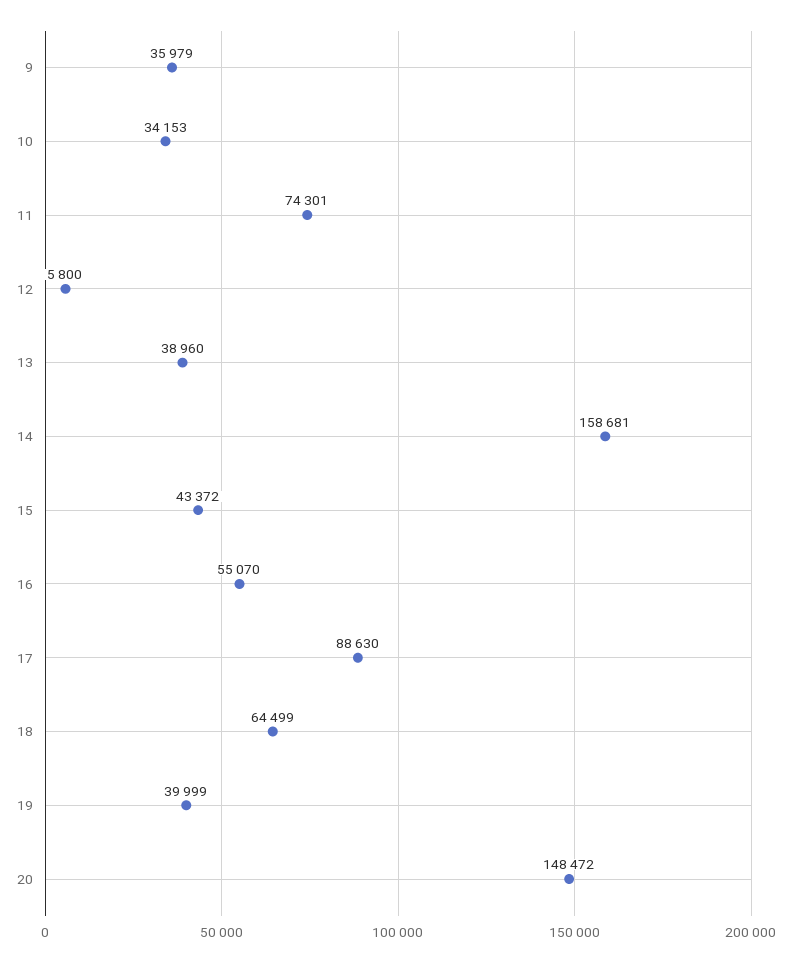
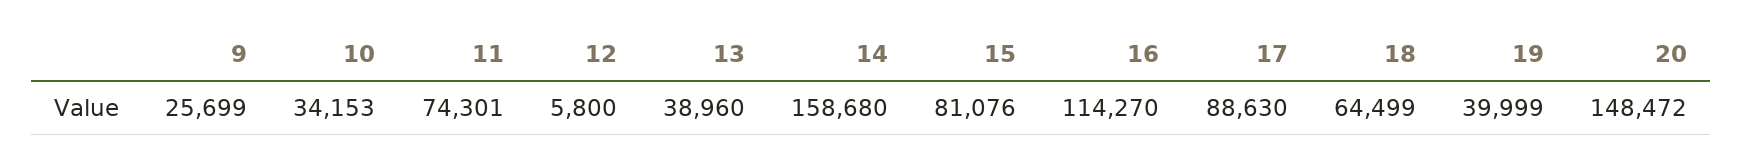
  {
-   "9": 35979,
+   "9": 25699,
    "10": 34153,
    "11": 74301,
    "12": 5800,
    "13": 38960,
-   "14": 158681,
+   "14": 158680,
-   "15": 43372,
+   "15": 81076,
-   "16": 55070,
+   "16": 114270,
    "17": 88630,
    "18": 64499,
    "19": 39999,
    "20": 148472
  }

